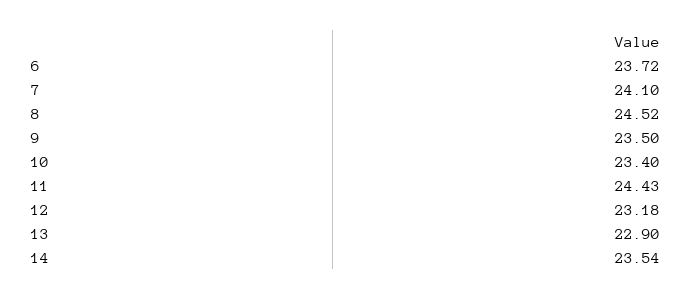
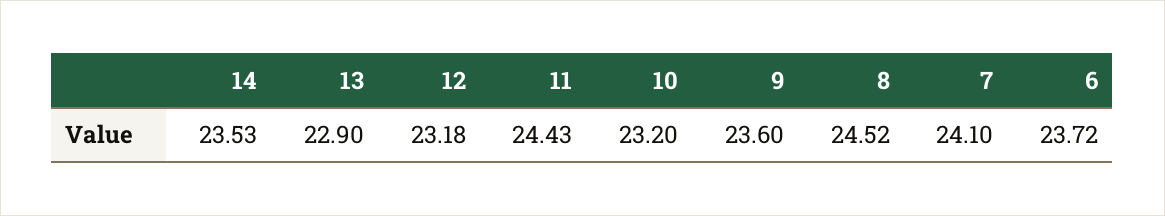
  {
    "6": 23.72,
    "7": 24.1,
    "8": 24.52,
-   "9": 23.5,
+   "9": 23.6,
-   "10": 23.4,
+   "10": 23.2,
    "11": 24.43,
    "12": 23.18,
    "13": 22.9,
-   "14": 23.54
+   "14": 23.53
  }

